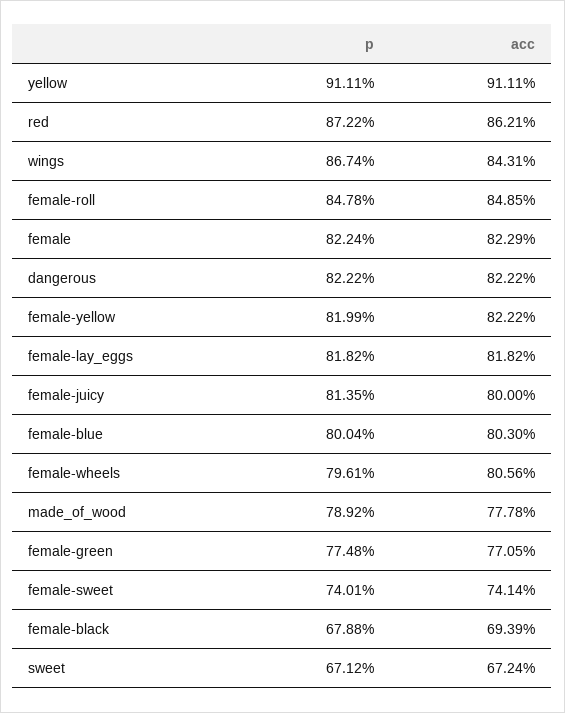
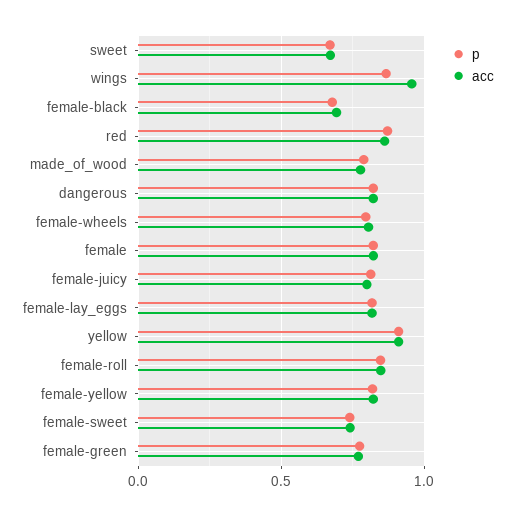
  {
    "p": {
      "yellow": 0.9111,
      "red": 0.8722,
      "wings": 0.8674,
      "female-roll": 0.8478,
      "female": 0.8224,
      "dangerous": 0.8222,
      "female-yellow": 0.8199,
      "female-lay_eggs": 0.8182,
      "female-juicy": 0.8135,
-     "female-blue": 0.8004,
      "female-wheels": 0.7961,
      "made_of_wood": 0.7892,
      "female-green": 0.7748,
      "female-sweet": 0.7401,
      "female-black": 0.6788,
      "sweet": 0.6712
    },
    "acc": {
      "yellow": 0.9111,
      "red": 0.8621,
-     "wings": 0.8431,
+     "wings": 0.95,
      "female-roll": 0.8485,
      "female": 0.8229,
      "dangerous": 0.8222,
      "female-yellow": 0.8222,
      "female-lay_eggs": 0.8182,
      "female-juicy": 0.8,
-     "female-blue": 0.803,
      "female-wheels": 0.8056,
      "made_of_wood": 0.7778,
      "female-green": 0.7705,
      "female-sweet": 0.7414,
      "female-black": 0.6939,
      "sweet": 0.6724
    }
  }

